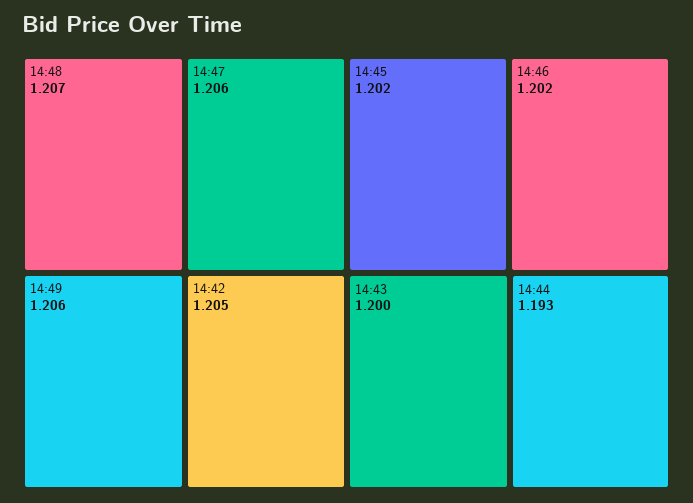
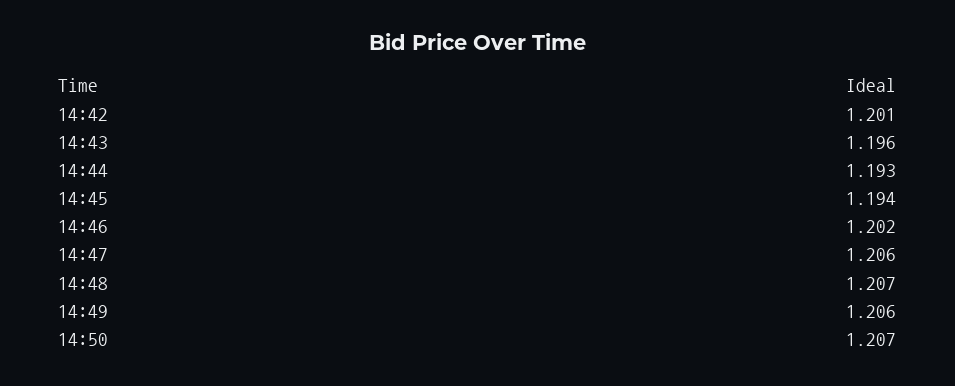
  {
    "14:48": 1.207,
    "14:47": 1.206,
    "14:49": 1.206,
-   "14:42": 1.205,
+   "14:42": 1.201,
-   "14:45": 1.202,
+   "14:45": 1.194,
    "14:46": 1.202,
-   "14:43": 1.2,
+   "14:43": 1.196,
-   "14:44": 1.193
+   "14:44": 1.193,
+   "14:50": 1.207
  }

